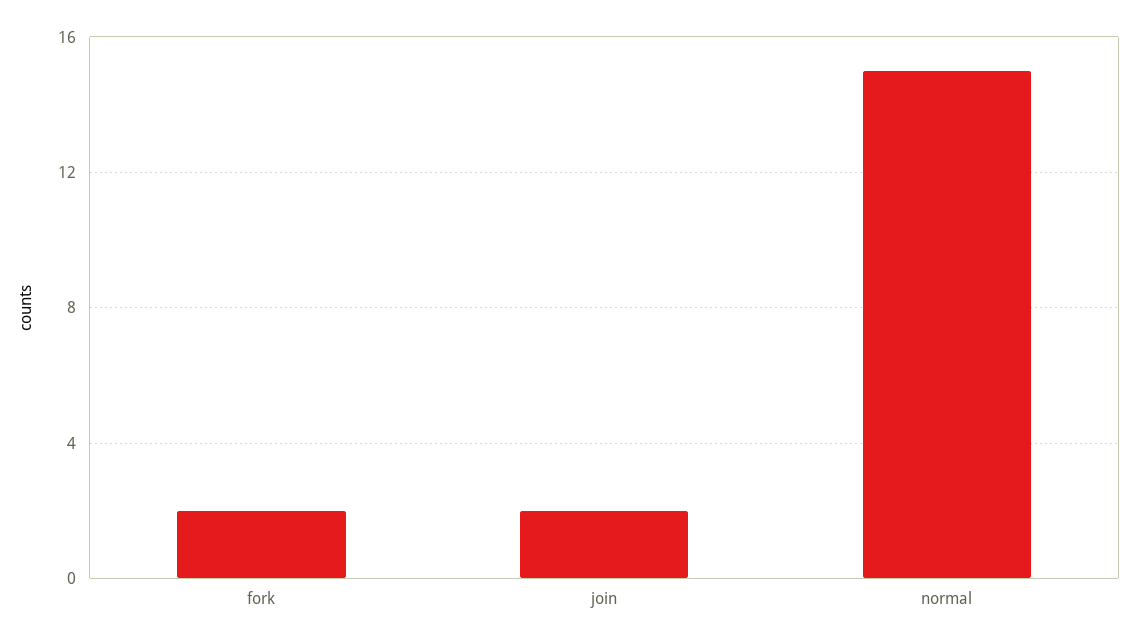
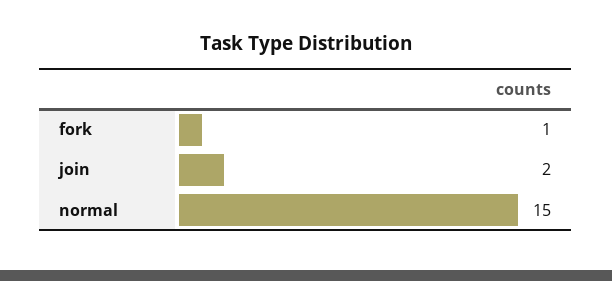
  {
-   "fork": 2,
+   "fork": 1,
    "join": 2,
    "normal": 15
  }

